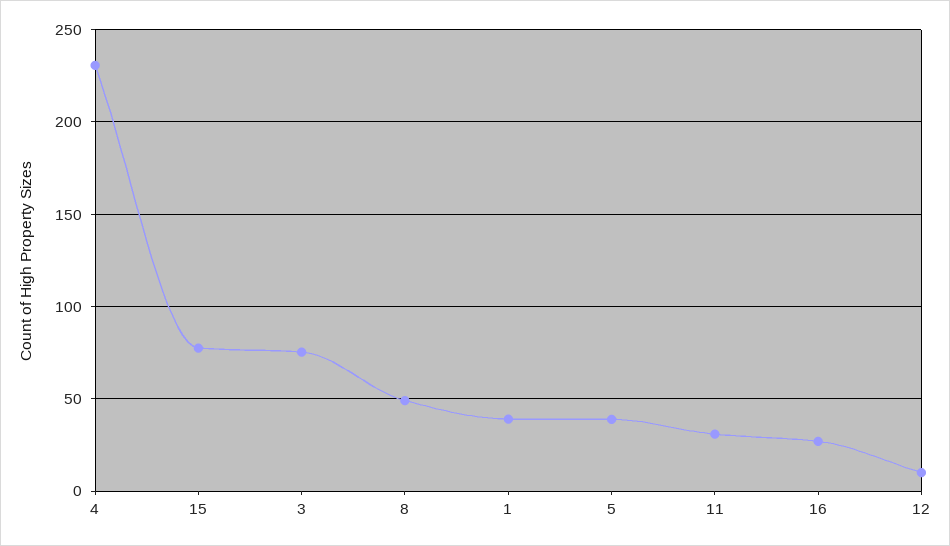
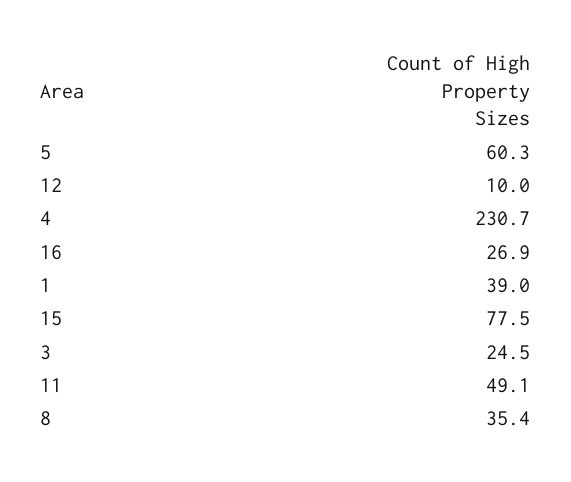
  {
    "4": 230.7,
    "15": 77.5,
-   "3": 75,
+   "3": 24.5,
-   "8": 50,
+   "8": 35.4,
    "1": 39,
-   "5": 40,
+   "5": 60.3,
-   "11": 30,
+   "11": 49.1,
    "16": 26.9,
    "12": 10
  }

